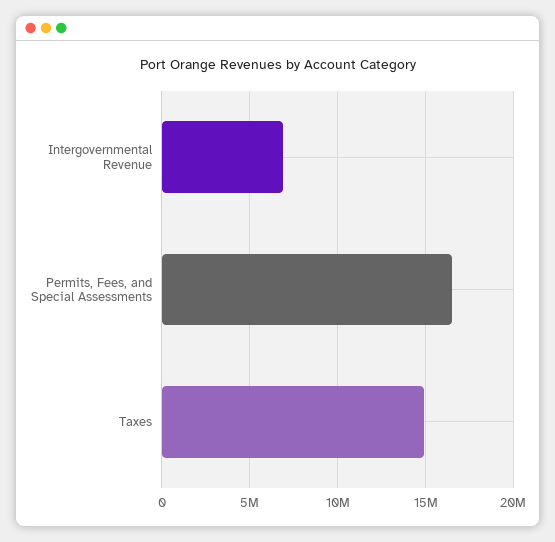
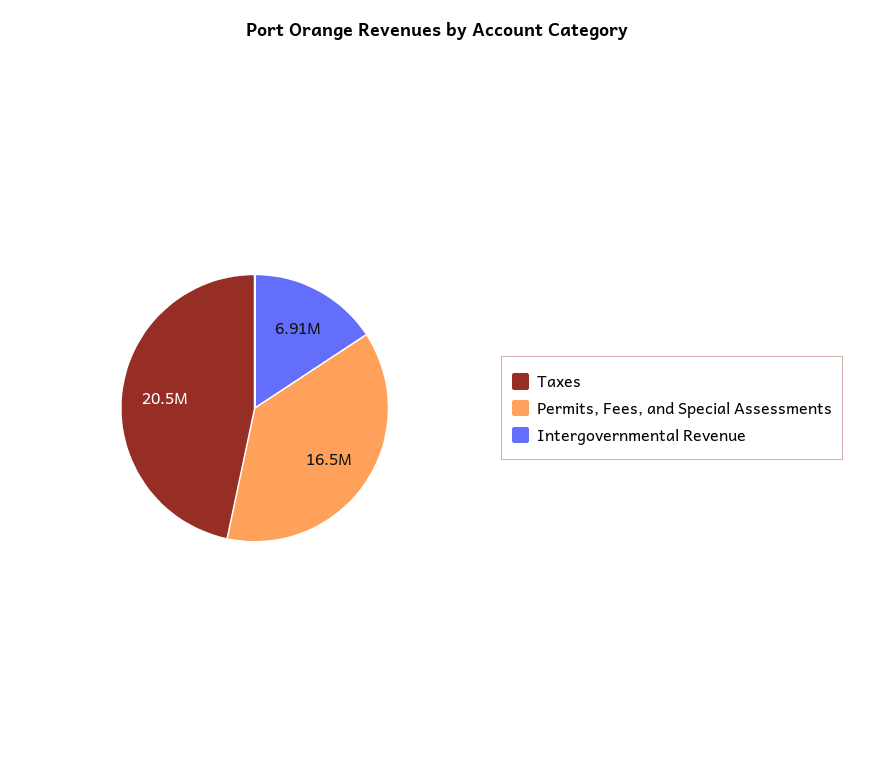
  {
    "Intergovernmental Revenue": 6910000,
    "Permits, Fees, and Special Assessments": 16500000,
-   "Taxes": 15000000
+   "Taxes": 20500000
  }

